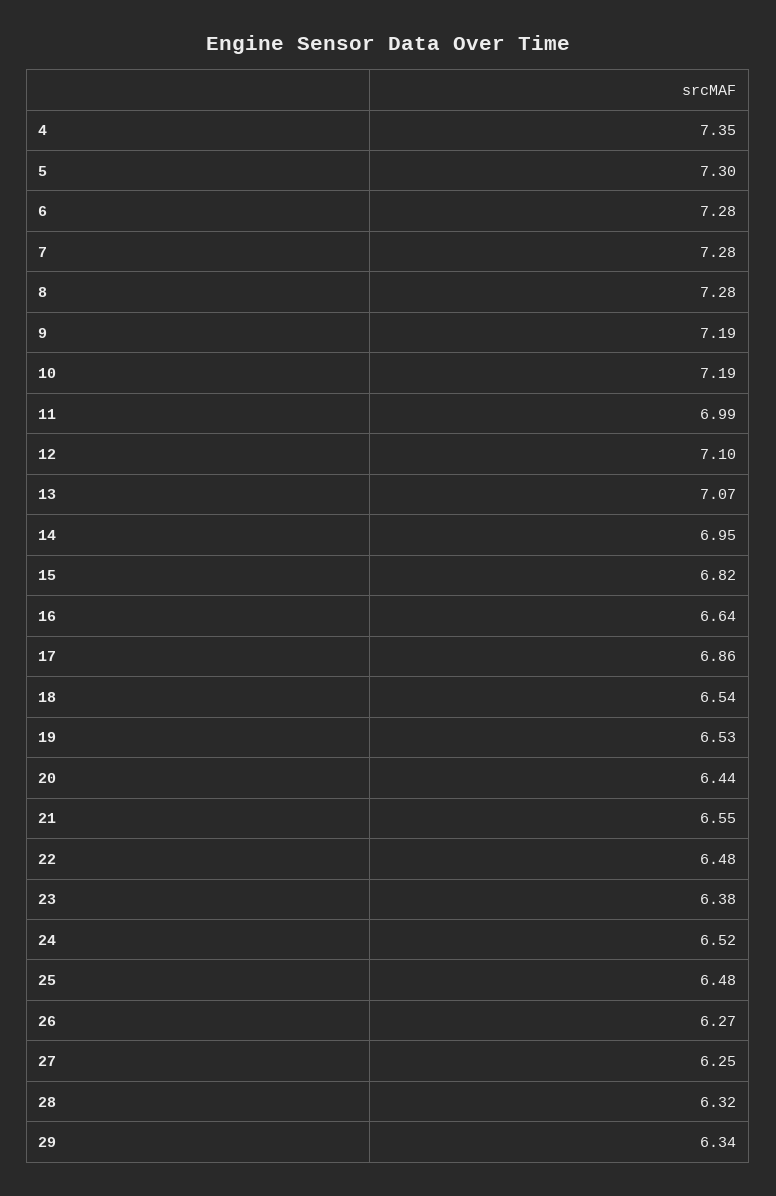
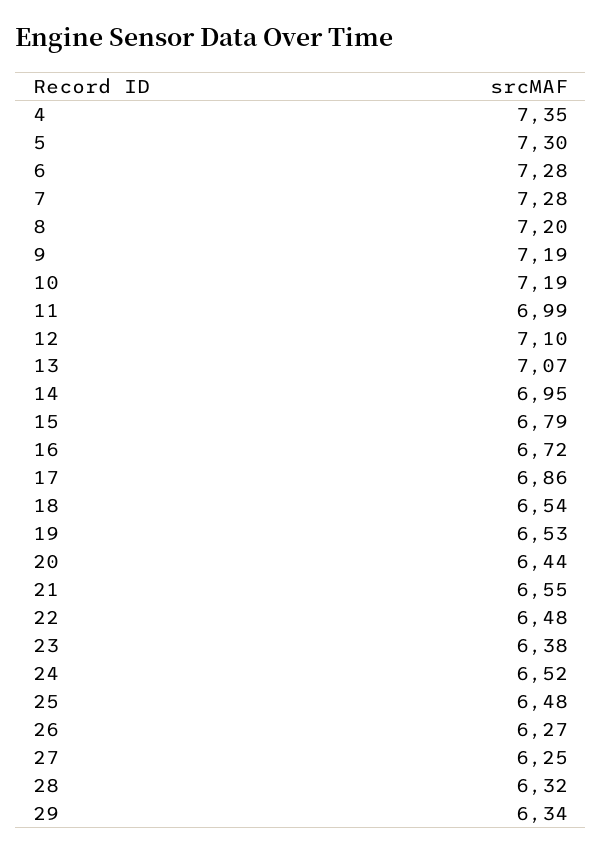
  {
    "4": 7.35,
    "5": 7.3,
    "6": 7.28,
    "7": 7.28,
-   "8": 7.28,
+   "8": 7.2,
    "9": 7.19,
    "10": 7.19,
    "11": 6.99,
    "12": 7.1,
    "13": 7.07,
    "14": 6.95,
-   "15": 6.82,
+   "15": 6.79,
-   "16": 6.64,
+   "16": 6.72,
    "17": 6.86,
    "18": 6.54,
    "19": 6.53,
    "20": 6.44,
    "21": 6.55,
    "22": 6.48,
    "23": 6.38,
    "24": 6.52,
    "25": 6.48,
    "26": 6.27,
    "27": 6.25,
    "28": 6.32,
    "29": 6.34
  }

